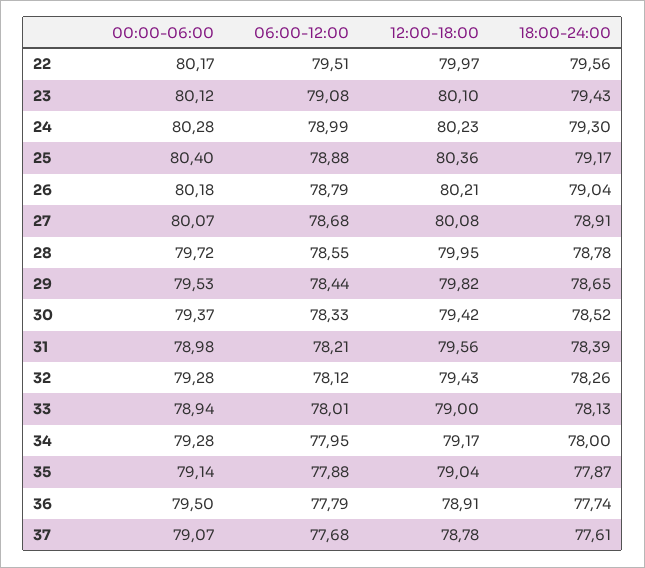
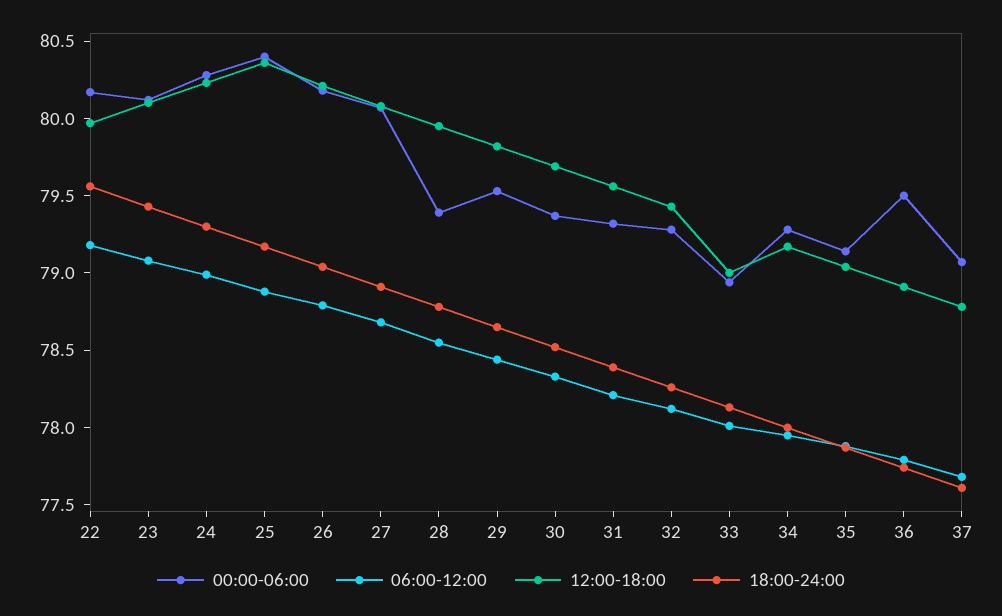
  {
    "00:00-06:00": {
      "22": 80.17,
      "23": 80.12,
      "24": 80.28,
      "25": 80.4,
      "26": 80.18,
      "27": 80.07,
-     "28": 79.72,
+     "28": 79.4,
      "29": 79.53,
      "30": 79.37,
-     "31": 78.98,
+     "31": 79.3,
      "32": 79.28,
      "33": 78.94,
      "34": 79.28,
      "35": 79.14,
      "36": 79.5,
      "37": 79.07
    },
    "06:00-12:00": {
-     "22": 79.51,
+     "22": 79.2,
      "23": 79.08,
      "24": 78.99,
      "25": 78.88,
      "26": 78.79,
      "27": 78.68,
      "28": 78.55,
      "29": 78.44,
      "30": 78.33,
      "31": 78.21,
      "32": 78.12,
      "33": 78.01,
      "34": 77.95,
      "35": 77.88,
      "36": 77.79,
      "37": 77.68
    },
    "12:00-18:00": {
      "22": 79.97,
      "23": 80.1,
      "24": 80.23,
      "25": 80.36,
      "26": 80.21,
      "27": 80.08,
      "28": 79.95,
      "29": 79.82,
-     "30": 79.42,
+     "30": 79.7,
      "31": 79.56,
      "32": 79.43,
      "33": 79,
      "34": 79.17,
      "35": 79.04,
      "36": 78.91,
      "37": 78.78
    },
    "18:00-24:00": {
      "22": 79.56,
      "23": 79.43,
      "24": 79.3,
      "25": 79.17,
      "26": 79.04,
      "27": 78.91,
      "28": 78.78,
      "29": 78.65,
      "30": 78.52,
      "31": 78.39,
      "32": 78.26,
      "33": 78.13,
      "34": 78,
      "35": 77.87,
      "36": 77.74,
      "37": 77.61
    }
  }

